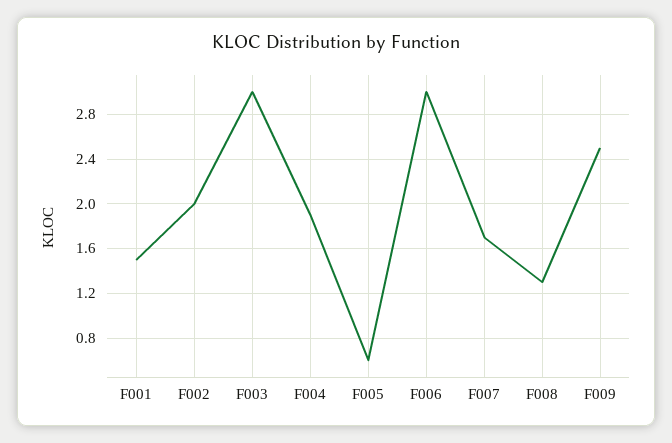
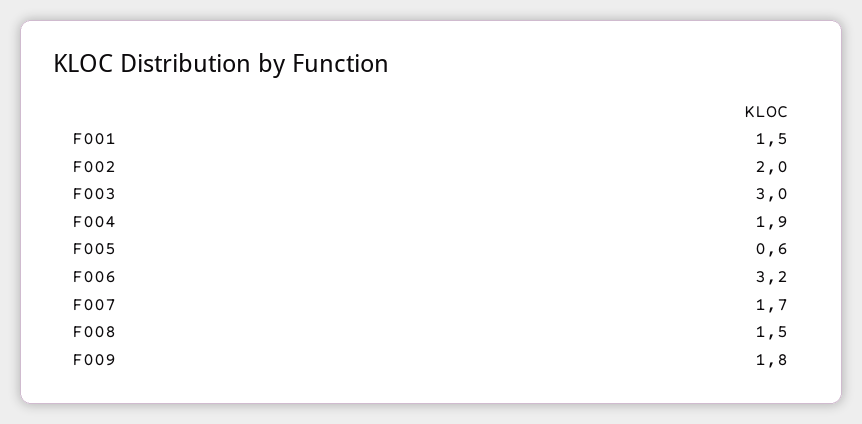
  {
    "F001": 1.5,
    "F002": 2,
    "F003": 3,
    "F004": 1.9,
    "F005": 0.6,
-   "F006": 3,
+   "F006": 3.2,
    "F007": 1.7,
-   "F008": 1.3,
+   "F008": 1.5,
-   "F009": 2.5
+   "F009": 1.8
  }

